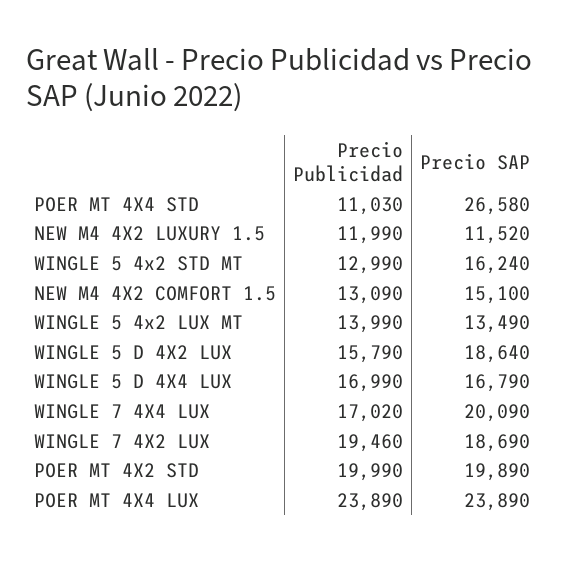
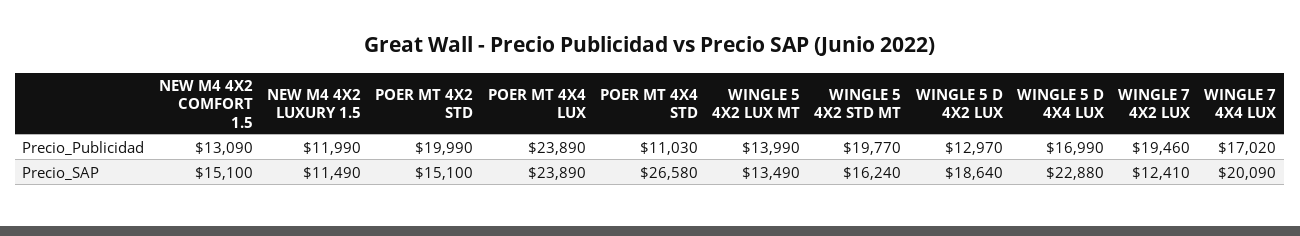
  {
    "Precio Publicidad": {
      "POER MT 4X4 STD": 11030,
      "NEW M4 4X2 LUXURY 1.5": 11990,
-     "WINGLE 5 4x2 STD MT": 12990,
+     "WINGLE 5 4x2 STD MT": 19770,
      "NEW M4 4X2 COMFORT 1.5": 13090,
      "WINGLE 5 4x2 LUX MT": 13990,
-     "WINGLE 5 D 4X2 LUX": 15790,
+     "WINGLE 5 D 4X2 LUX": 12970,
      "WINGLE 5 D 4X4 LUX": 16990,
      "WINGLE 7 4X4 LUX": 17020,
      "WINGLE 7 4X2 LUX": 19460,
      "POER MT 4X2 STD": 19990,
      "POER MT 4X4 LUX": 23890
    },
    "Precio SAP": {
      "POER MT 4X4 STD": 26580,
-     "NEW M4 4X2 LUXURY 1.5": 11520,
+     "NEW M4 4X2 LUXURY 1.5": 11490,
      "WINGLE 5 4x2 STD MT": 16240,
      "NEW M4 4X2 COMFORT 1.5": 15100,
      "WINGLE 5 4x2 LUX MT": 13490,
      "WINGLE 5 D 4X2 LUX": 18640,
-     "WINGLE 5 D 4X4 LUX": 16790,
+     "WINGLE 5 D 4X4 LUX": 22880,
      "WINGLE 7 4X4 LUX": 20090,
-     "WINGLE 7 4X2 LUX": 18690,
+     "WINGLE 7 4X2 LUX": 12410,
-     "POER MT 4X2 STD": 19890,
+     "POER MT 4X2 STD": 15100,
      "POER MT 4X4 LUX": 23890
    }
  }

